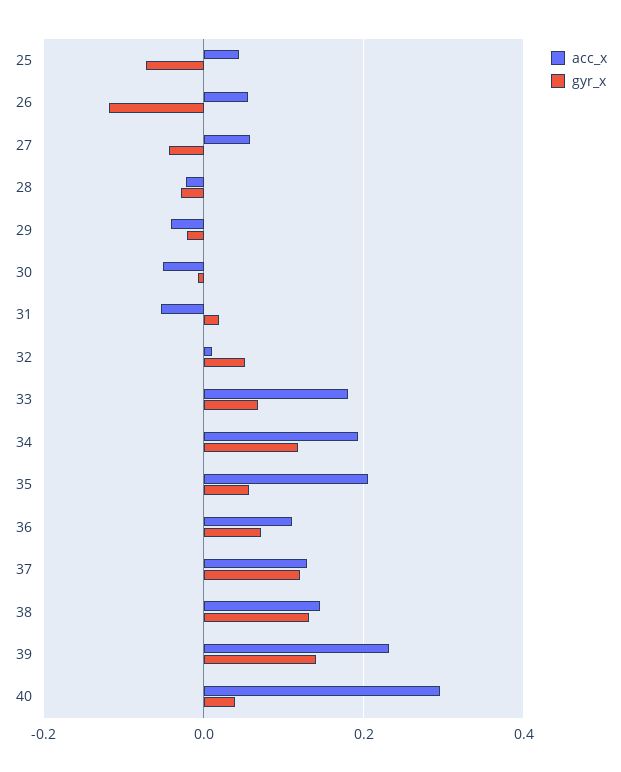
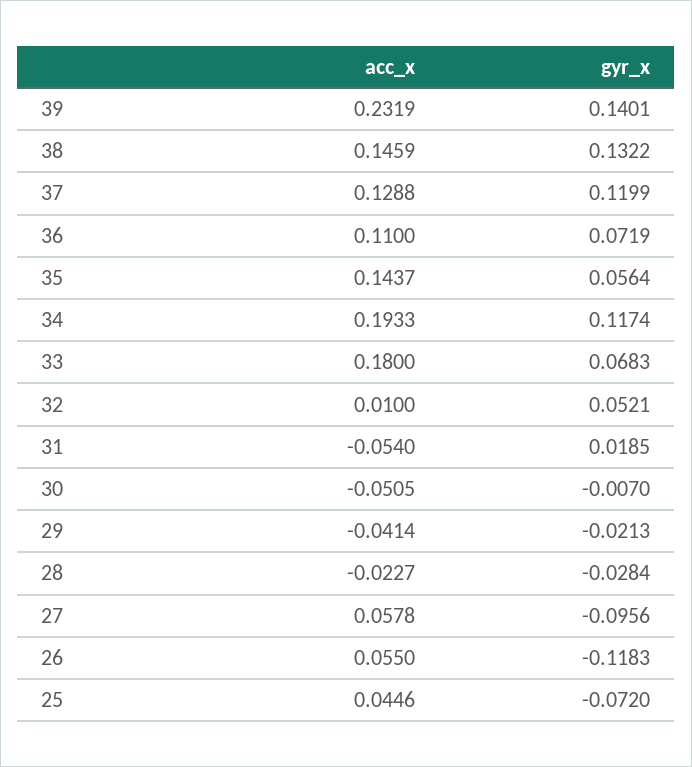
  {
    "acc_x": {
      "25": 0.0446,
      "26": 0.055,
      "27": 0.0578,
      "28": -0.0227,
      "29": -0.0414,
      "30": -0.0505,
      "31": -0.054,
      "32": 0.01,
      "33": 0.18,
      "34": 0.1933,
-     "35": 0.2,
+     "35": 0.1437,
      "36": 0.11,
      "37": 0.1288,
      "38": 0.1459,
-     "39": 0.2319,
+     "39": 0.2319
-     "40": 0.3
    },
    "gyr_x": {
      "25": -0.072,
      "26": -0.1183,
-     "27": -0.04,
+     "27": -0.0956,
      "28": -0.0284,
      "29": -0.0213,
      "30": -0.007,
      "31": 0.0185,
      "32": 0.0521,
      "33": 0.0683,
      "34": 0.1174,
      "35": 0.0564,
      "36": 0.0719,
      "37": 0.1199,
      "38": 0.1322,
-     "39": 0.1401,
+     "39": 0.1401
-     "40": 0.04
    }
  }

